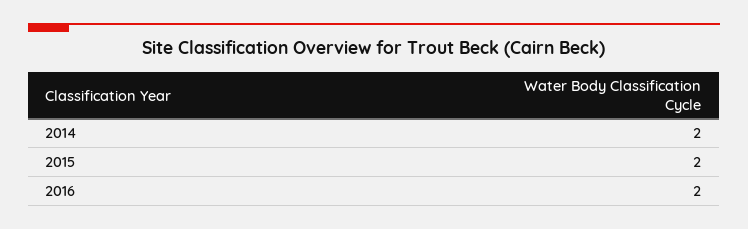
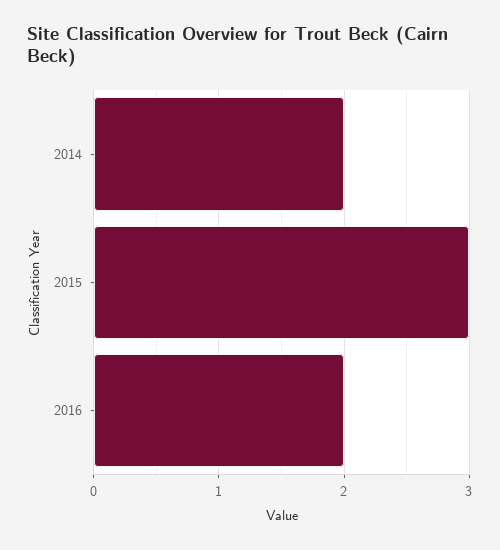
  {
    "2014": 2,
-   "2015": 2,
+   "2015": 3,
    "2016": 2
  }

